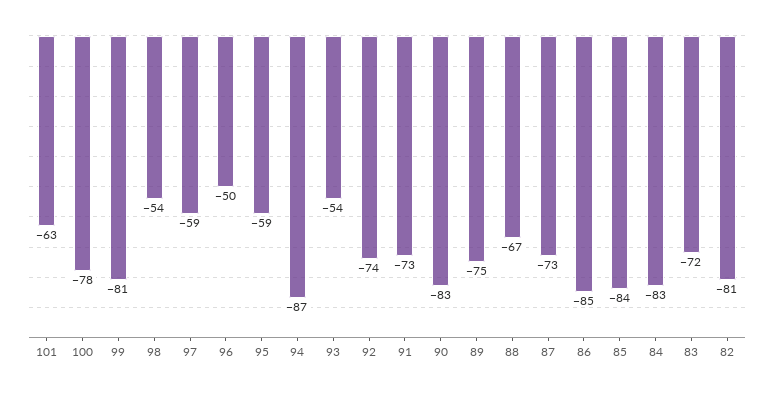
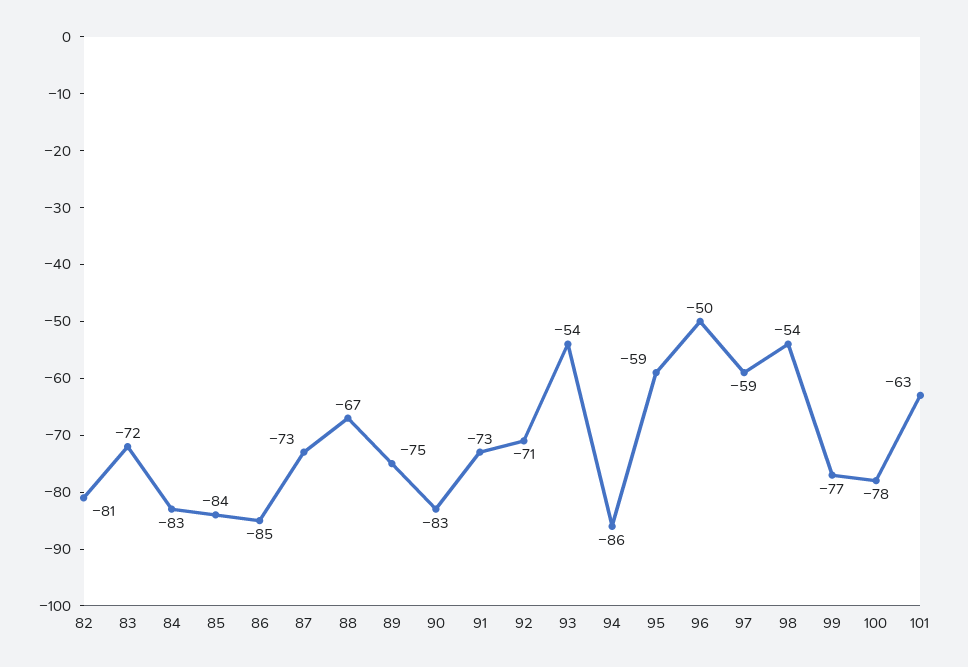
  {
    "101": -63,
    "100": -78,
-   "99": -81,
+   "99": -77,
    "98": -54,
    "97": -59,
    "96": -50,
    "95": -59,
-   "94": -87,
+   "94": -86,
    "93": -54,
-   "92": -74,
+   "92": -71,
    "91": -73,
    "90": -83,
    "89": -75,
    "88": -67,
    "87": -73,
    "86": -85,
    "85": -84,
    "84": -83,
    "83": -72,
    "82": -81
  }

